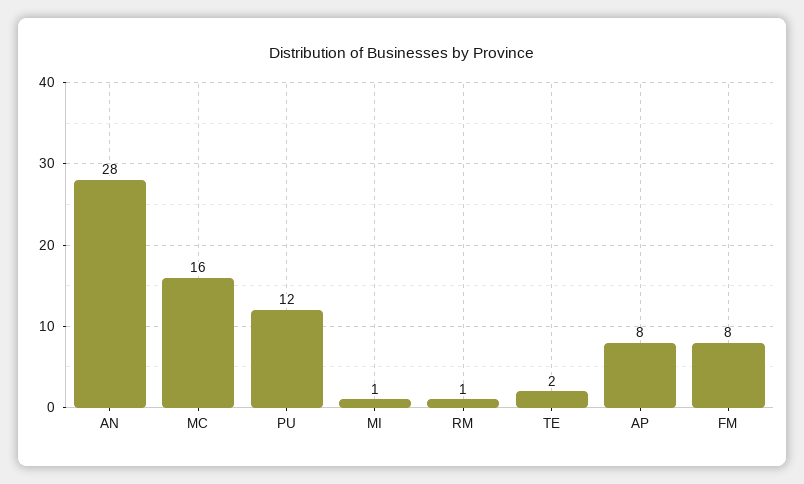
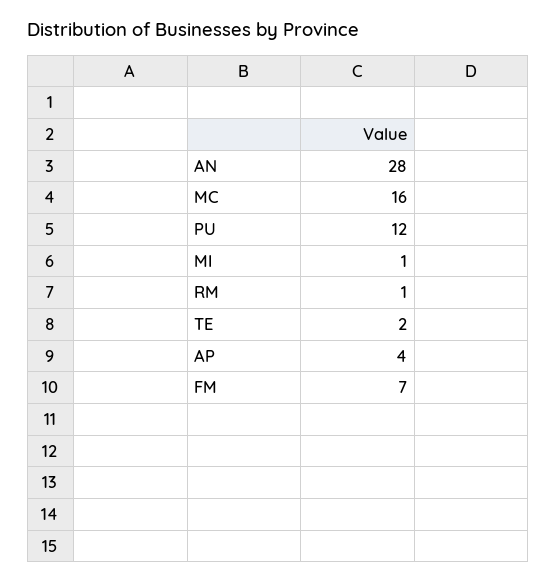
  {
    "AN": 28,
    "MC": 16,
    "PU": 12,
    "MI": 1,
    "RM": 1,
    "TE": 2,
-   "AP": 8,
+   "AP": 4,
-   "FM": 8
+   "FM": 7
  }

